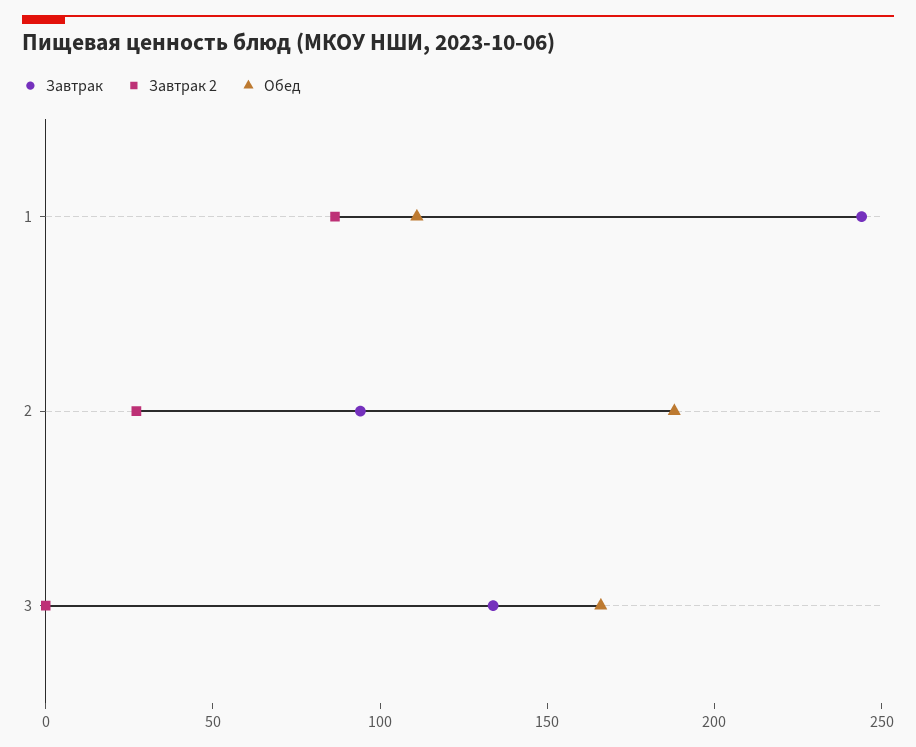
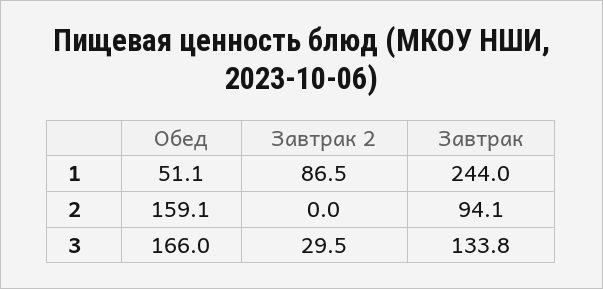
  {
    "Завтрак": {
      "1": 244,
      "2": 94.1,
      "3": 133.8
    },
    "Завтрак 2": {
      "1": 86.5,
-     "2": 30,
+     "2": 0,
-     "3": 0
+     "3": 29.5
    },
    "Обед": {
-     "1": 110,
+     "1": 51.1,
-     "2": 190,
+     "2": 159.1,
      "3": 166
    }
  }

